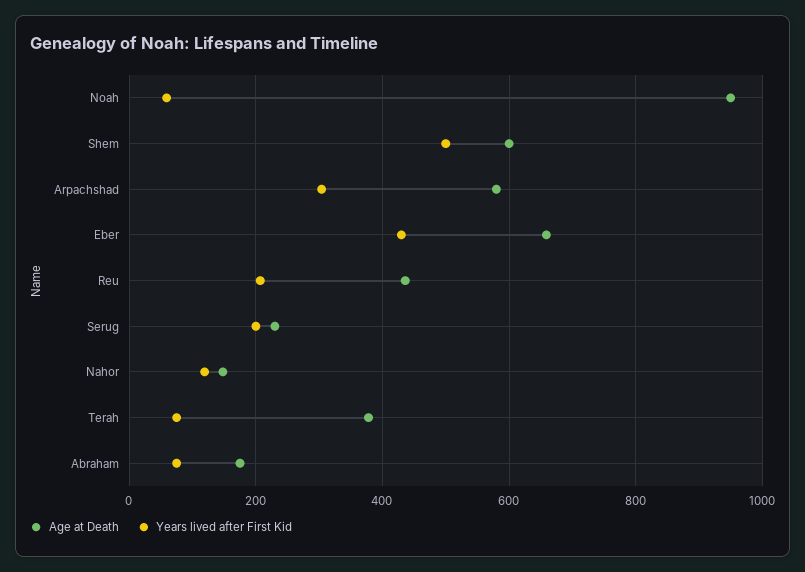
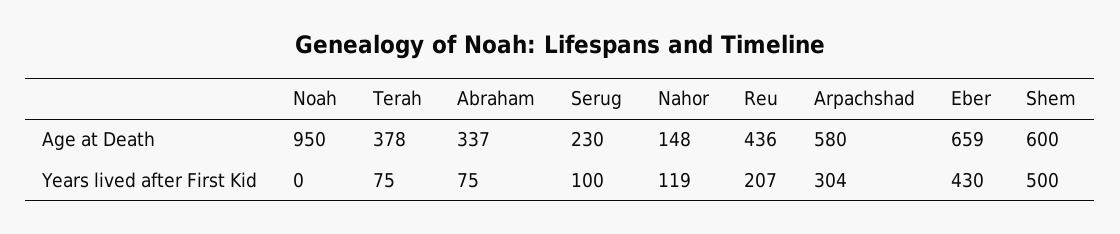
  {
    "Age at Death": {
      "Noah": 950,
      "Shem": 600,
      "Arpachshad": 580,
      "Eber": 659,
      "Reu": 436,
      "Serug": 230,
      "Nahor": 148,
      "Terah": 378,
-     "Abraham": 180
+     "Abraham": 337
    },
    "Years lived after First Kid": {
-     "Noah": 60,
+     "Noah": 0,
      "Shem": 500,
      "Arpachshad": 304,
      "Eber": 430,
      "Reu": 207,
-     "Serug": 200,
+     "Serug": 100,
      "Nahor": 119,
      "Terah": 75,
      "Abraham": 75
    }
  }

